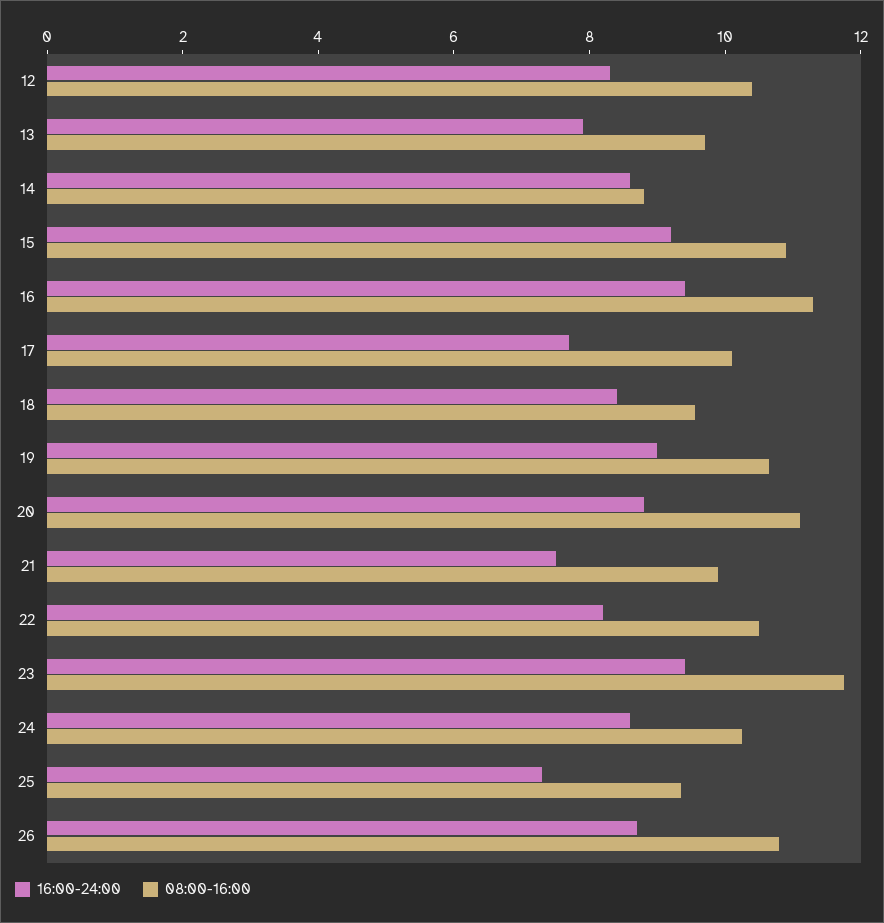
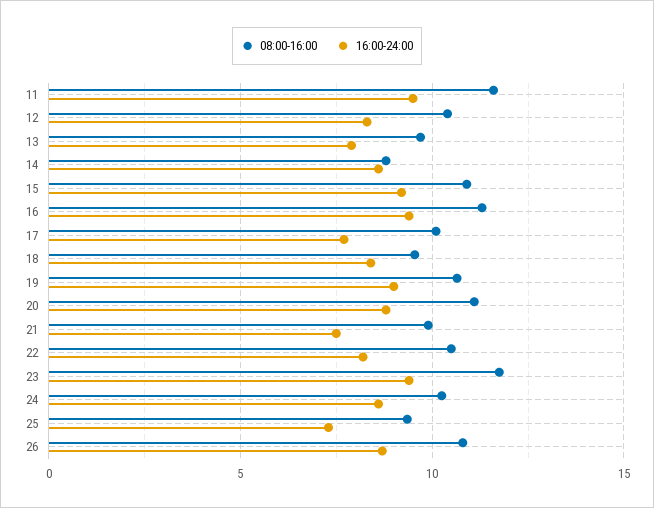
  {
    "16:00-24:00": {
      "12": 8.5,
      "13": 8,
      "14": 8.5,
      "15": 9,
      "16": 9.5,
      "17": 7.5,
      "18": 8.5,
      "19": 9,
      "20": 9,
      "21": 7.5,
      "22": 8,
      "23": 9.5,
      "24": 8.5,
      "25": 7.5,
-     "26": 8.5
+     "26": 8.5,
+     "11": 9.5
    },
    "08:00-16:00": {
      "12": 10.5,
      "13": 9.5,
      "14": 9,
      "15": 11,
      "16": 11.5,
      "17": 10,
      "18": 9.5,
      "19": 10.5,
      "20": 11,
      "21": 10,
      "22": 10.5,
      "23": 12,
      "24": 10.5,
      "25": 9.5,
-     "26": 11
+     "26": 11,
+     "11": 11.5
    }
  }

